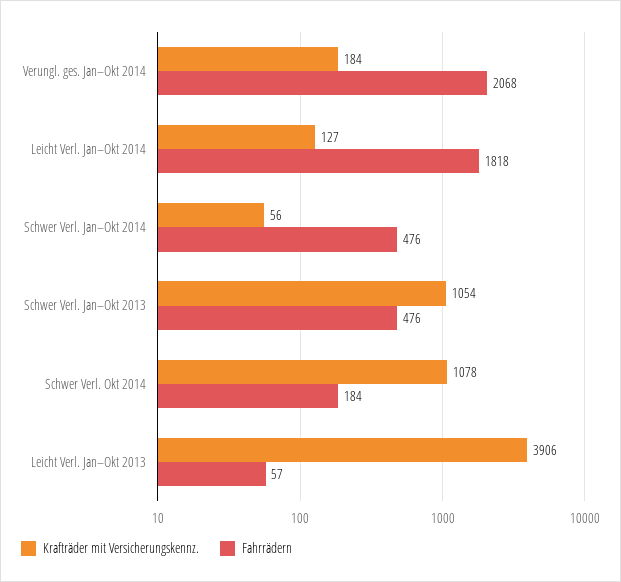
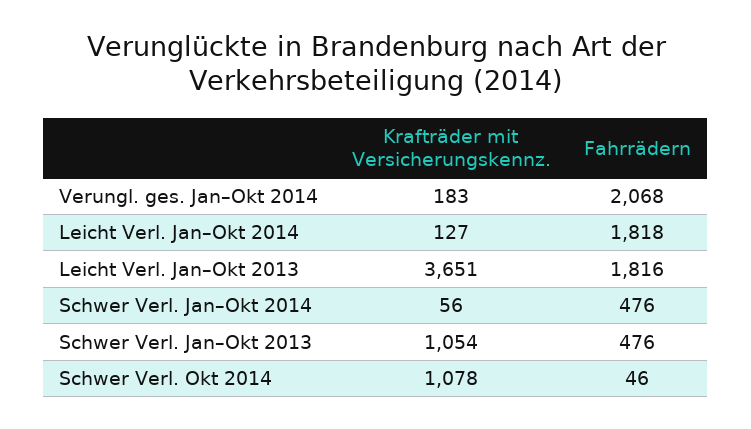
  {
    "Krafträder mit Versicherungskennz.": {
-     "Verungl. ges. Jan–Okt 2014": 184,
+     "Verungl. ges. Jan–Okt 2014": 183,
      "Leicht Verl. Jan–Okt 2014": 127,
      "Schwer Verl. Jan–Okt 2014": 56,
      "Schwer Verl. Jan–Okt 2013": 1054,
      "Schwer Verl. Okt 2014": 1078,
-     "Leicht Verl. Jan–Okt 2013": 3906
+     "Leicht Verl. Jan–Okt 2013": 3651
    },
    "Fahrrädern": {
      "Verungl. ges. Jan–Okt 2014": 2068,
      "Leicht Verl. Jan–Okt 2014": 1818,
      "Schwer Verl. Jan–Okt 2014": 476,
      "Schwer Verl. Jan–Okt 2013": 476,
-     "Schwer Verl. Okt 2014": 184,
+     "Schwer Verl. Okt 2014": 46,
-     "Leicht Verl. Jan–Okt 2013": 57
+     "Leicht Verl. Jan–Okt 2013": 1816
    }
  }

